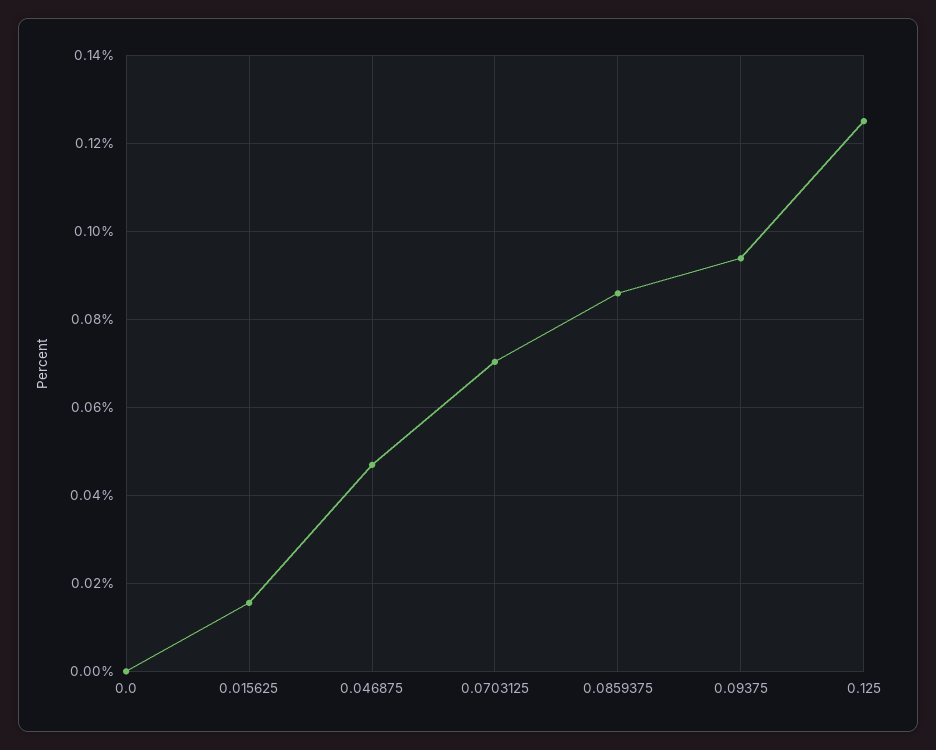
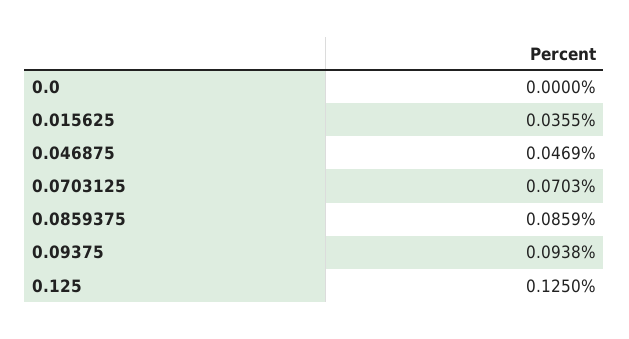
  {
    "0.0": 0,
-   "0.015625": 0.016,
+   "0.015625": 0.0355,
    "0.046875": 0.0469,
    "0.0703125": 0.0703,
    "0.0859375": 0.0859,
    "0.09375": 0.0938,
    "0.125": 0.125
  }

